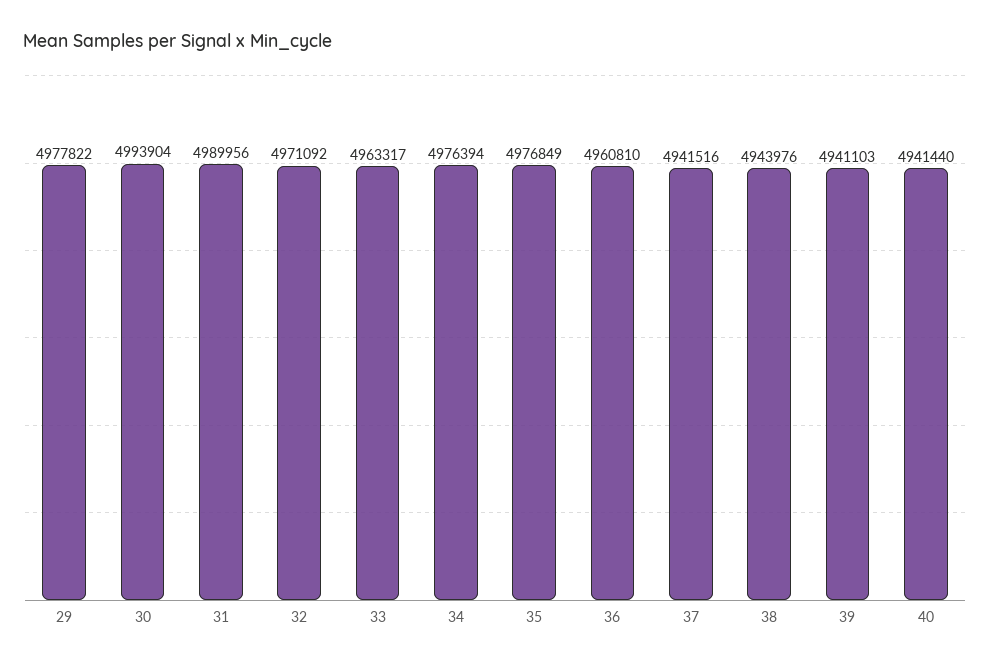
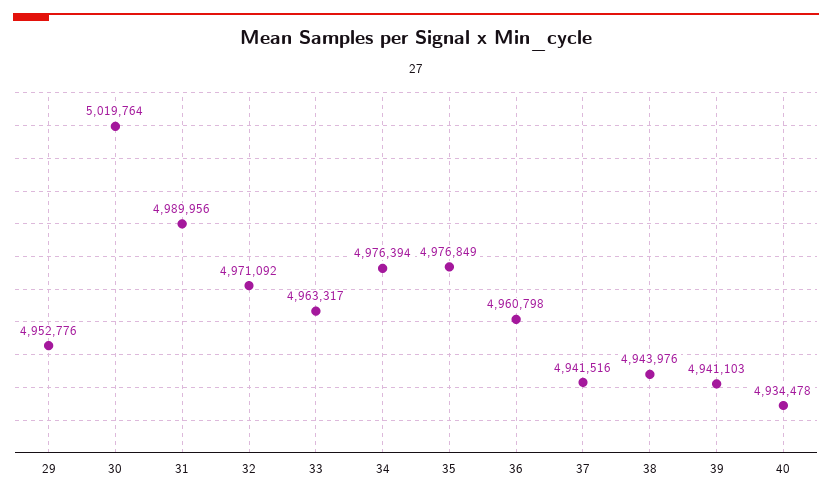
  {
-   "29": 4977822,
+   "29": 4952776,
-   "30": 4993904,
+   "30": 5019764,
    "31": 4989956,
    "32": 4971092,
    "33": 4963317,
    "34": 4976394,
    "35": 4976849,
-   "36": 4960810,
+   "36": 4960798,
    "37": 4941516,
    "38": 4943976,
    "39": 4941103,
-   "40": 4941440
+   "40": 4934478
  }

